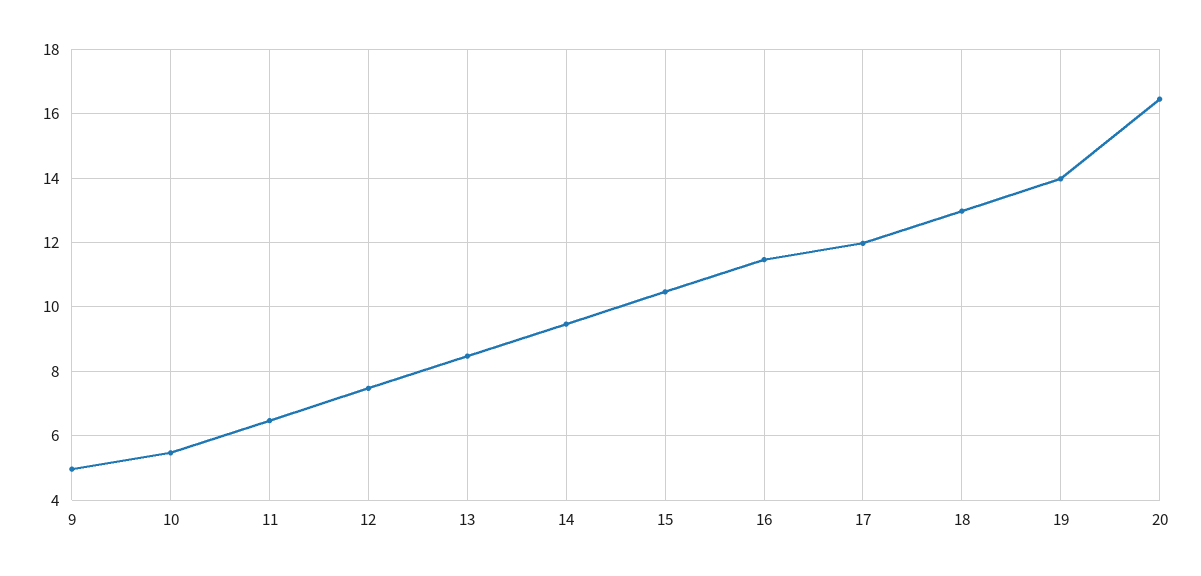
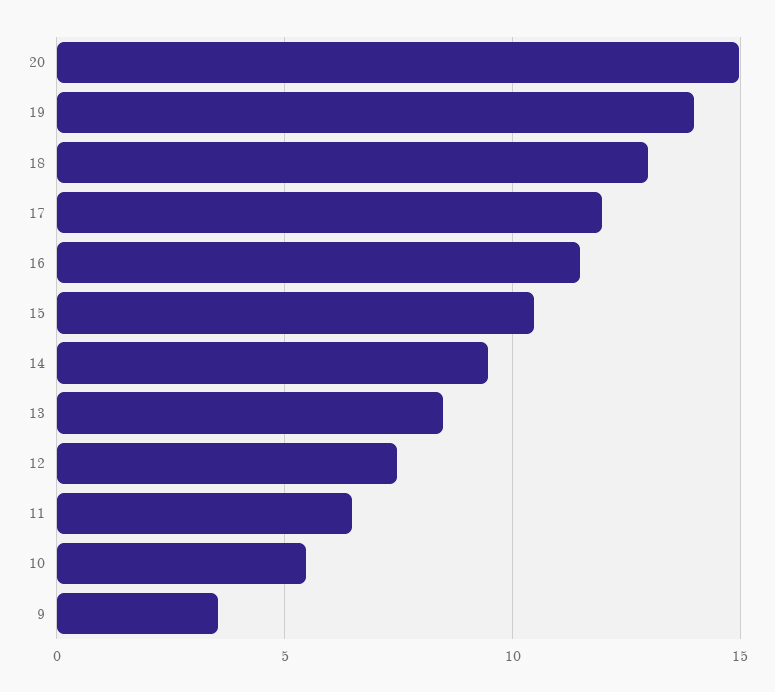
  {
-   "9": 5,
+   "9": 3.5,
    "10": 5.4,
    "11": 6.4,
    "12": 7.4,
    "13": 8.4,
    "14": 9.4,
    "15": 10.4,
    "16": 11.4,
    "17": 12,
    "18": 13,
    "19": 14,
-   "20": 16.4
+   "20": 15
  }

